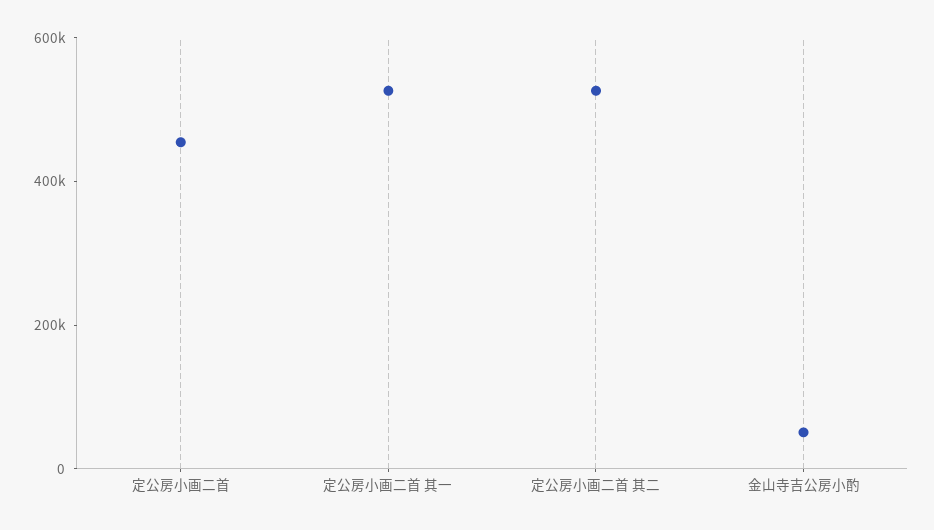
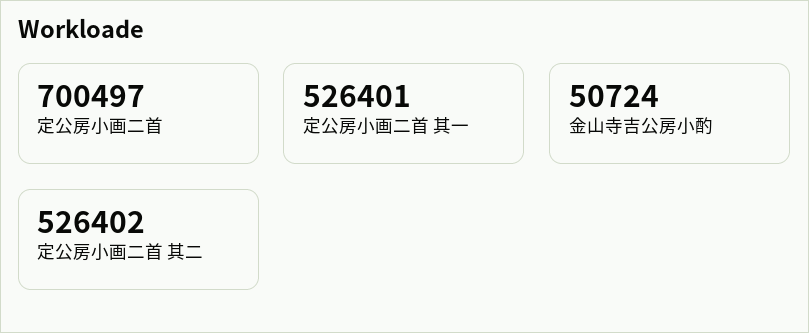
  {
-   "定公房小画二首": 450000,
+   "定公房小画二首": 700497,
    "定公房小画二首 其一": 526401,
    "定公房小画二首 其二": 526402,
    "金山寺吉公房小酌": 50724
  }

